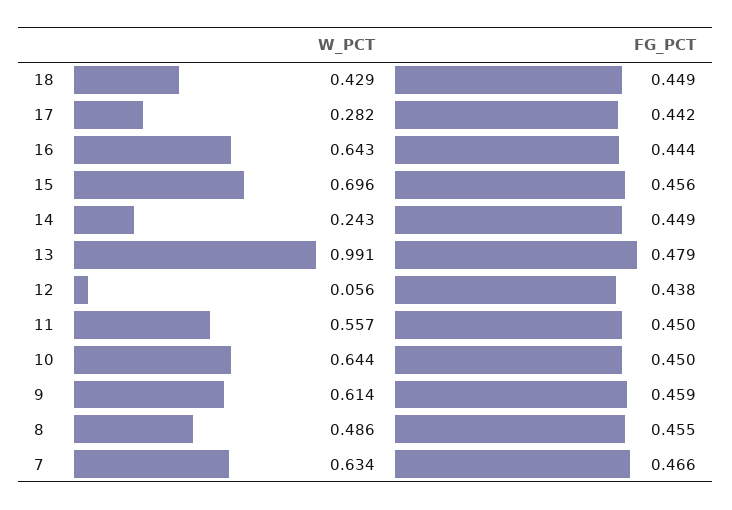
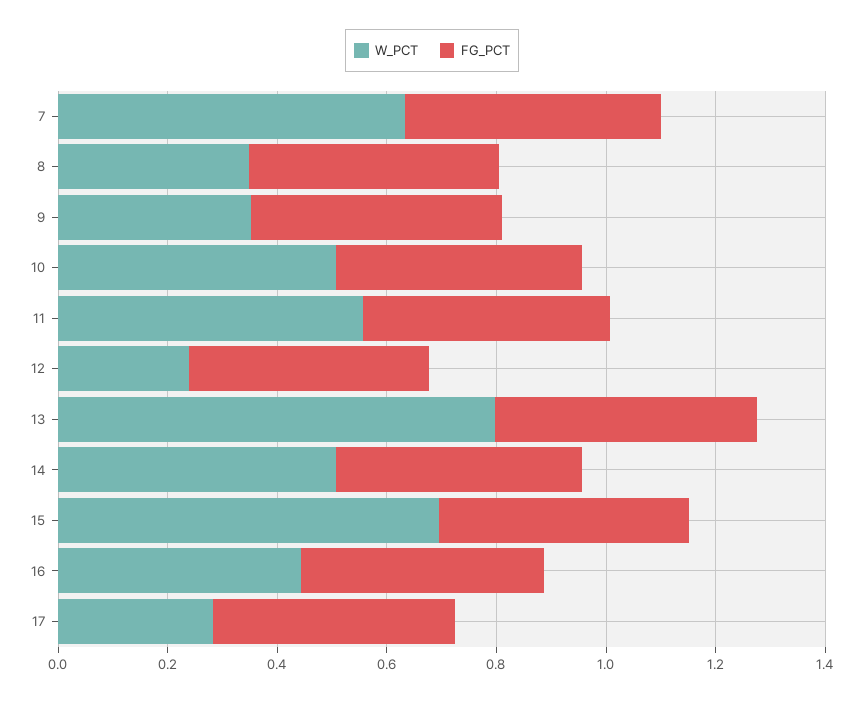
  {
    "W_PCT": {
-     "18": 0.429,
      "17": 0.282,
-     "16": 0.643,
+     "16": 0.45,
      "15": 0.696,
-     "14": 0.243,
+     "14": 0.5,
-     "13": 0.991,
+     "13": 0.8,
-     "12": 0.056,
+     "12": 0.25,
      "11": 0.557,
-     "10": 0.644,
+     "10": 0.5,
-     "9": 0.614,
+     "9": 0.35,
-     "8": 0.486,
+     "8": 0.35,
      "7": 0.634
    },
    "FG_PCT": {
-     "18": 0.449,
      "17": 0.442,
      "16": 0.444,
      "15": 0.456,
      "14": 0.449,
      "13": 0.479,
      "12": 0.438,
      "11": 0.45,
      "10": 0.45,
      "9": 0.459,
      "8": 0.455,
      "7": 0.466
    }
  }

